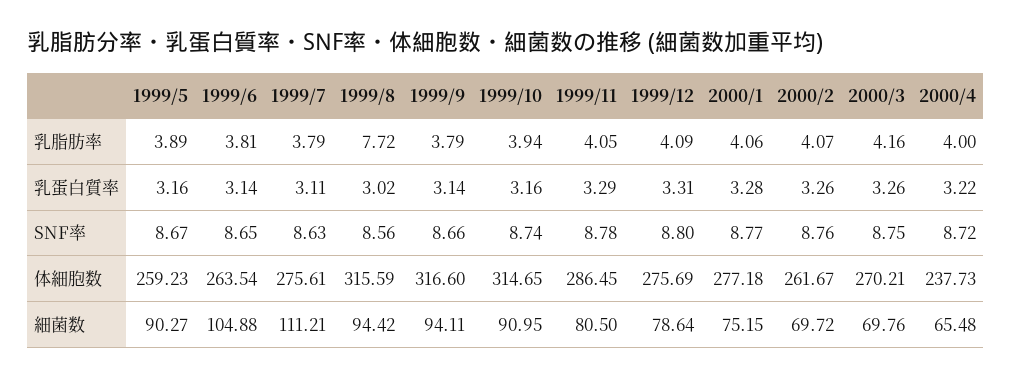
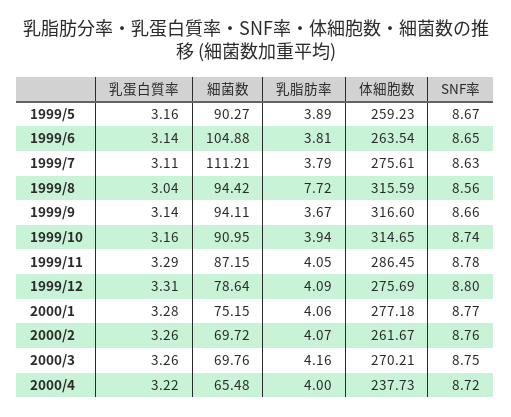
  {
    "1999/5": {
      "乳脂肪率": 3.89,
      "乳蛋白質率": 3.16,
      "SNF率": 8.67,
      "体細胞数": 259.23,
      "細菌数": 90.27
    },
    "1999/6": {
      "乳脂肪率": 3.81,
      "乳蛋白質率": 3.14,
      "SNF率": 8.65,
      "体細胞数": 263.54,
      "細菌数": 104.88
    },
    "1999/7": {
      "乳脂肪率": 3.79,
      "乳蛋白質率": 3.11,
      "SNF率": 8.63,
      "体細胞数": 275.61,
      "細菌数": 111.21
    },
    "1999/8": {
      "乳脂肪率": 7.72,
-     "乳蛋白質率": 3.02,
+     "乳蛋白質率": 3.04,
      "SNF率": 8.56,
      "体細胞数": 315.59,
      "細菌数": 94.42
    },
    "1999/9": {
-     "乳脂肪率": 3.79,
+     "乳脂肪率": 3.67,
      "乳蛋白質率": 3.14,
      "SNF率": 8.66,
      "体細胞数": 316.6,
      "細菌数": 94.11
    },
    "1999/10": {
      "乳脂肪率": 3.94,
      "乳蛋白質率": 3.16,
      "SNF率": 8.74,
      "体細胞数": 314.65,
      "細菌数": 90.95
    },
    "1999/11": {
      "乳脂肪率": 4.05,
      "乳蛋白質率": 3.29,
      "SNF率": 8.78,
      "体細胞数": 286.45,
-     "細菌数": 80.5
+     "細菌数": 87.15
    },
    "1999/12": {
      "乳脂肪率": 4.09,
      "乳蛋白質率": 3.31,
      "SNF率": 8.8,
      "体細胞数": 275.69,
      "細菌数": 78.64
    },
    "2000/1": {
      "乳脂肪率": 4.06,
      "乳蛋白質率": 3.28,
      "SNF率": 8.77,
      "体細胞数": 277.18,
      "細菌数": 75.15
    },
    "2000/2": {
      "乳脂肪率": 4.07,
      "乳蛋白質率": 3.26,
      "SNF率": 8.76,
      "体細胞数": 261.67,
      "細菌数": 69.72
    },
    "2000/3": {
      "乳脂肪率": 4.16,
      "乳蛋白質率": 3.26,
      "SNF率": 8.75,
      "体細胞数": 270.21,
      "細菌数": 69.76
    },
    "2000/4": {
      "乳脂肪率": 4,
      "乳蛋白質率": 3.22,
      "SNF率": 8.72,
      "体細胞数": 237.73,
      "細菌数": 65.48
    }
  }

